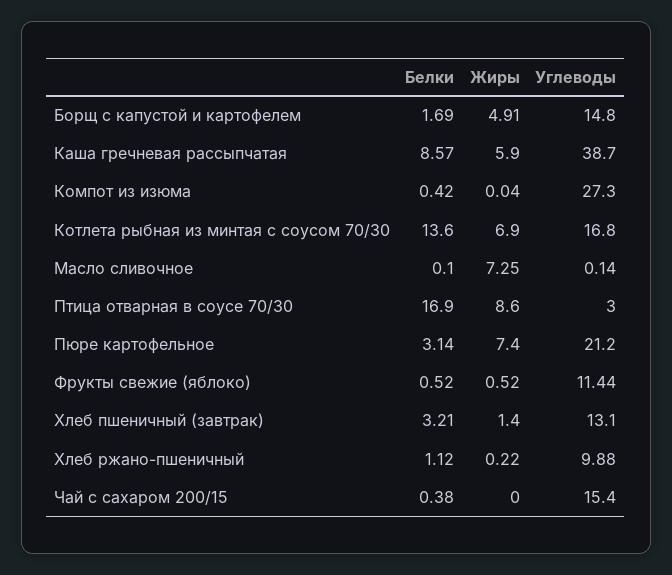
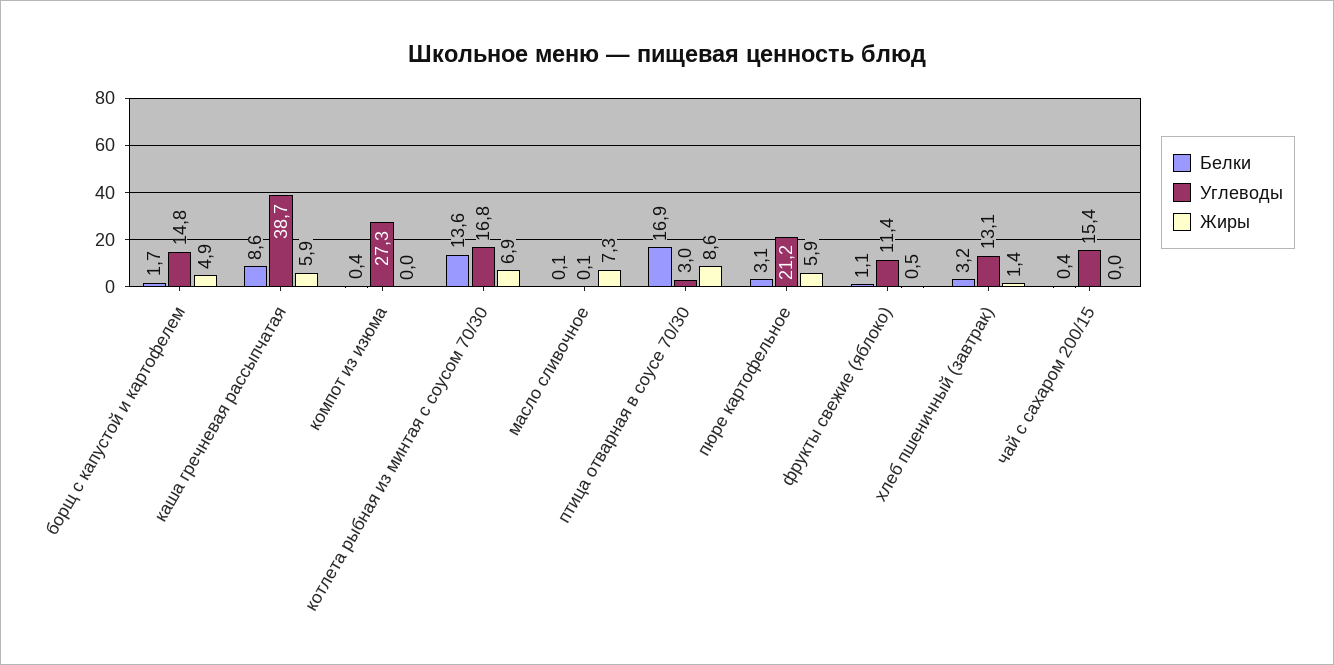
  {
    "Белки": {
      "Борщ с капустой и картофелем": 1.69,
      "Каша гречневая рассыпчатая": 8.57,
      "Компот из изюма": 0.42,
      "Котлета рыбная из минтая с соусом 70/30": 13.6,
      "Масло сливочное": 0.1,
      "Птица отварная в соусе 70/30": 16.9,
      "Пюре картофельное": 3.14,
-     "Фрукты свежие (яблоко)": 0.52,
+     "Фрукты свежие (яблоко)": 1.1,
      "Хлеб пшеничный (завтрак)": 3.21,
-     "Хлеб ржано-пшеничный": 1.12,
      "Чай с сахаром 200/15": 0.38
    },
    "Жиры": {
      "Борщ с капустой и картофелем": 4.91,
      "Каша гречневая рассыпчатая": 5.9,
      "Компот из изюма": 0.04,
      "Котлета рыбная из минтая с соусом 70/30": 6.9,
      "Масло сливочное": 7.25,
      "Птица отварная в соусе 70/30": 8.6,
-     "Пюре картофельное": 7.4,
+     "Пюре картофельное": 5.9,
      "Фрукты свежие (яблоко)": 0.52,
      "Хлеб пшеничный (завтрак)": 1.4,
-     "Хлеб ржано-пшеничный": 0.22,
      "Чай с сахаром 200/15": 0
    },
    "Углеводы": {
      "Борщ с капустой и картофелем": 14.8,
      "Каша гречневая рассыпчатая": 38.7,
      "Компот из изюма": 27.3,
      "Котлета рыбная из минтая с соусом 70/30": 16.8,
      "Масло сливочное": 0.14,
      "Птица отварная в соусе 70/30": 3,
      "Пюре картофельное": 21.2,
      "Фрукты свежие (яблоко)": 11.44,
      "Хлеб пшеничный (завтрак)": 13.1,
-     "Хлеб ржано-пшеничный": 9.88,
      "Чай с сахаром 200/15": 15.4
    }
  }

